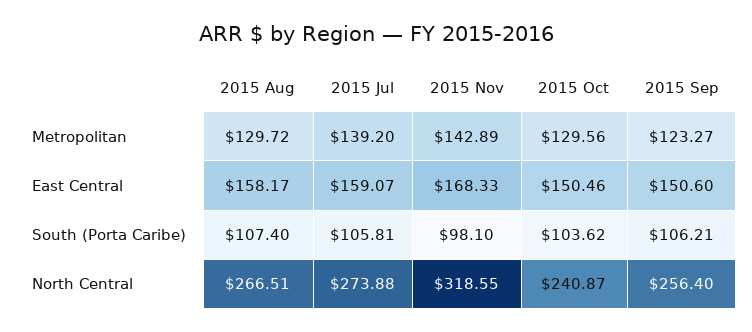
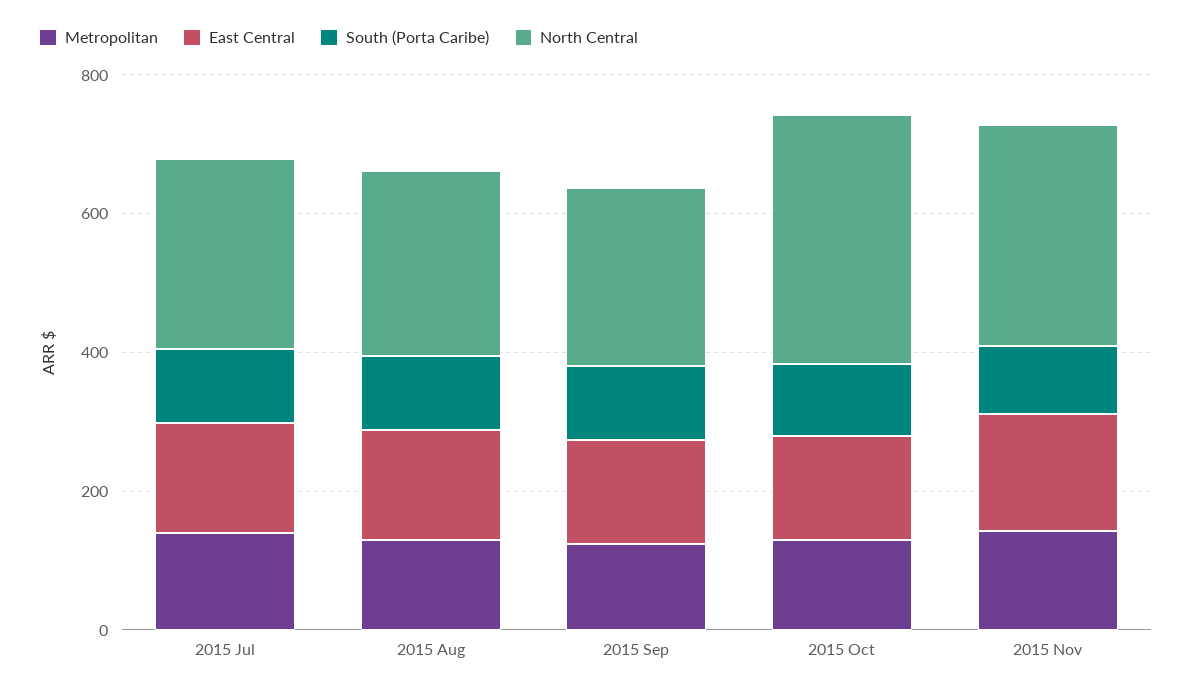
  {
    "Metropolitan": {
      "2015 Aug": 129.72,
      "2015 Jul": 139.2,
      "2015 Nov": 142.89,
      "2015 Oct": 129.56,
      "2015 Sep": 123.27
    },
    "East Central": {
      "2015 Aug": 158.17,
      "2015 Jul": 159.07,
      "2015 Nov": 168.33,
      "2015 Oct": 150.46,
      "2015 Sep": 150.6
    },
    "South (Porta Caribe)": {
      "2015 Aug": 107.4,
      "2015 Jul": 105.81,
      "2015 Nov": 98.1,
      "2015 Oct": 103.62,
      "2015 Sep": 106.21
    },
    "North Central": {
      "2015 Aug": 266.51,
      "2015 Jul": 273.88,
      "2015 Nov": 318.55,
-     "2015 Oct": 240.87,
+     "2015 Oct": 350,
      "2015 Sep": 256.4
    }
  }

